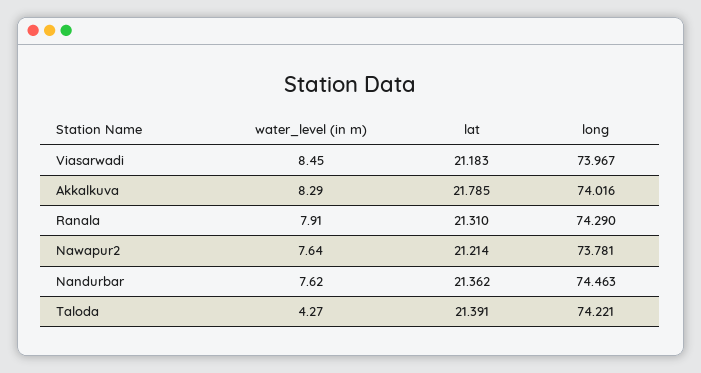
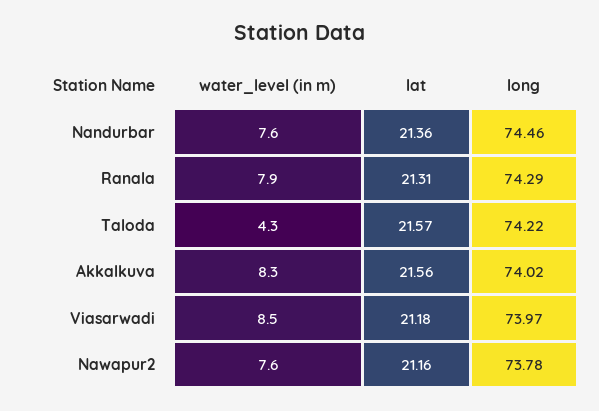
  {
    "water_level (in m)": {
      "Viasarwadi": 8.45,
      "Akkalkuva": 8.29,
      "Ranala": 7.91,
      "Nawapur2": 7.64,
      "Nandurbar": 7.62,
      "Taloda": 4.27
    },
    "lat": {
      "Viasarwadi": 21.183,
-     "Akkalkuva": 21.785,
+     "Akkalkuva": 21.56,
      "Ranala": 21.31,
-     "Nawapur2": 21.214,
+     "Nawapur2": 21.16,
      "Nandurbar": 21.362,
-     "Taloda": 21.391
+     "Taloda": 21.57
    },
    "long": {
      "Viasarwadi": 73.967,
      "Akkalkuva": 74.016,
      "Ranala": 74.29,
      "Nawapur2": 73.781,
      "Nandurbar": 74.463,
      "Taloda": 74.221
    }
  }

